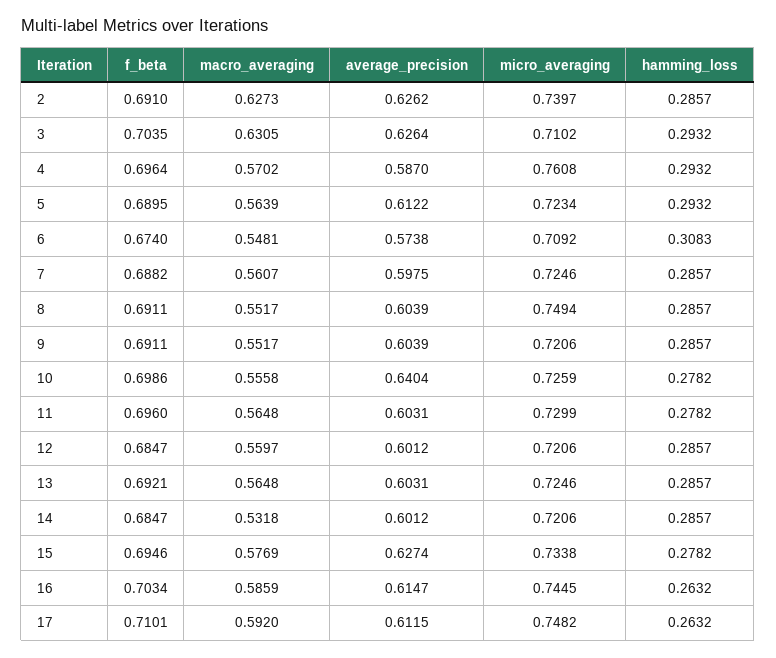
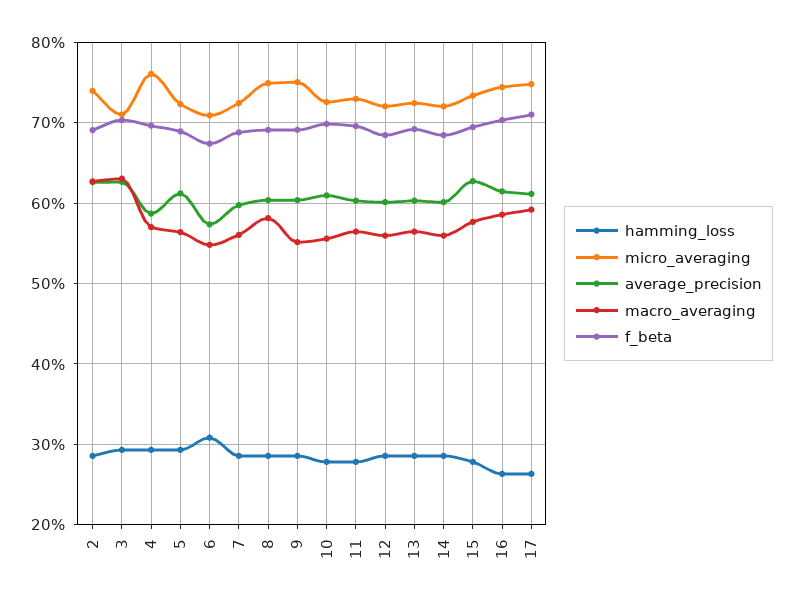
  {
    "f_beta": {
      "2": 0.691,
      "3": 0.7035,
      "4": 0.6964,
      "5": 0.6895,
      "6": 0.674,
      "7": 0.6882,
      "8": 0.6911,
      "9": 0.6911,
      "10": 0.6986,
      "11": 0.696,
      "12": 0.6847,
      "13": 0.6921,
      "14": 0.6847,
      "15": 0.6946,
      "16": 0.7034,
      "17": 0.7101
    },
    "macro_averaging": {
      "2": 0.6273,
      "3": 0.6305,
      "4": 0.5702,
      "5": 0.5639,
      "6": 0.5481,
      "7": 0.5607,
-     "8": 0.5517,
+     "8": 0.58,
      "9": 0.5517,
      "10": 0.5558,
      "11": 0.5648,
      "12": 0.5597,
      "13": 0.5648,
-     "14": 0.5318,
+     "14": 0.56,
      "15": 0.5769,
      "16": 0.5859,
      "17": 0.592
    },
    "average_precision": {
      "2": 0.6262,
      "3": 0.6264,
      "4": 0.587,
      "5": 0.6122,
      "6": 0.5738,
      "7": 0.5975,
      "8": 0.6039,
      "9": 0.6039,
-     "10": 0.6404,
+     "10": 0.61,
      "11": 0.6031,
      "12": 0.6012,
      "13": 0.6031,
      "14": 0.6012,
      "15": 0.6274,
      "16": 0.6147,
      "17": 0.6115
    },
    "micro_averaging": {
      "2": 0.7397,
      "3": 0.7102,
      "4": 0.7608,
      "5": 0.7234,
      "6": 0.7092,
      "7": 0.7246,
      "8": 0.7494,
-     "9": 0.7206,
+     "9": 0.75,
      "10": 0.7259,
      "11": 0.7299,
      "12": 0.7206,
      "13": 0.7246,
      "14": 0.7206,
      "15": 0.7338,
      "16": 0.7445,
      "17": 0.7482
    },
    "hamming_loss": {
      "2": 0.2857,
      "3": 0.2932,
      "4": 0.2932,
      "5": 0.2932,
      "6": 0.3083,
      "7": 0.2857,
      "8": 0.2857,
      "9": 0.2857,
      "10": 0.2782,
      "11": 0.2782,
      "12": 0.2857,
      "13": 0.2857,
      "14": 0.2857,
      "15": 0.2782,
      "16": 0.2632,
      "17": 0.2632
    }
  }

